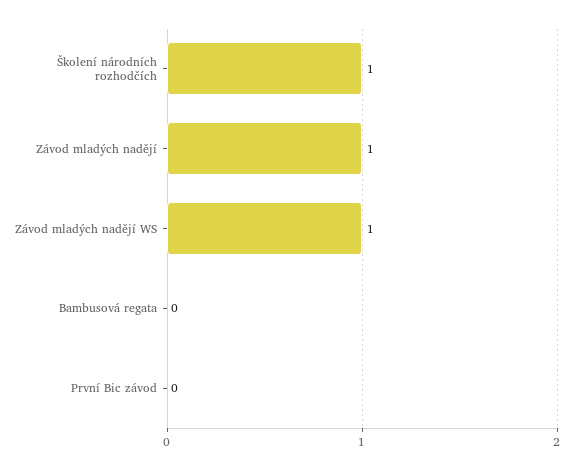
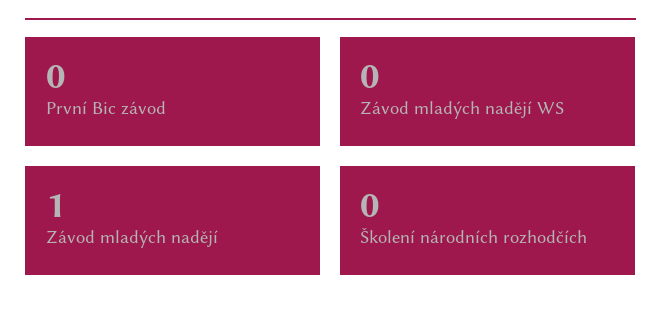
  {
-   "Školení národních rozhodčích": 1,
+   "Školení národních rozhodčích": 0,
    "Závod mladých nadějí": 1,
-   "Závod mladých nadějí WS": 1,
+   "Závod mladých nadějí WS": 0,
-   "Bambusová regata": 0,
    "První Bic závod": 0
  }

